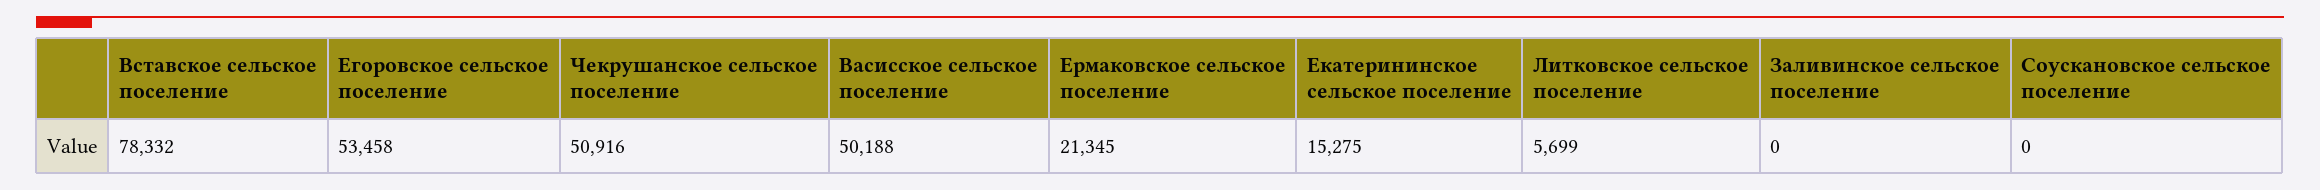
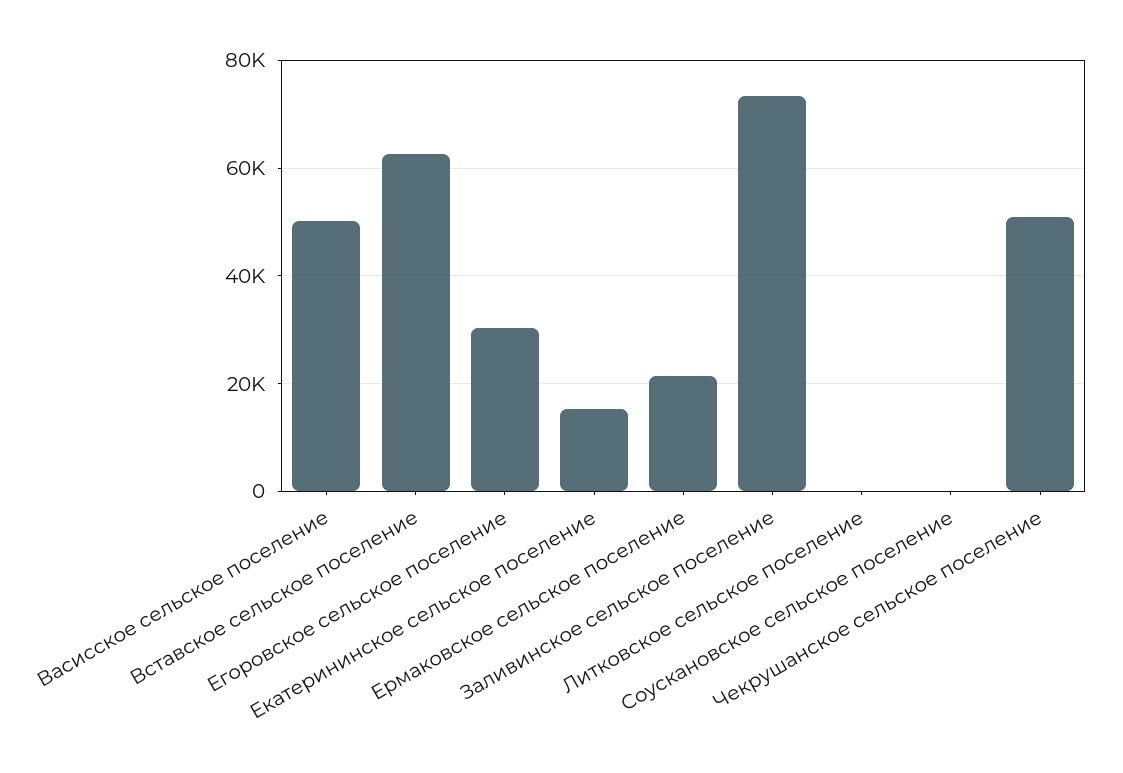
  {
-   "Вставское сельское поселение": 78332,
+   "Вставское сельское поселение": 62000,
-   "Егоровское сельское поселение": 53458,
+   "Егоровское сельское поселение": 30000,
    "Чекрушанское сельское поселение": 50916,
    "Васисское сельское поселение": 50188,
    "Ермаковское сельское поселение": 21345,
    "Екатерининское сельское поселение": 15275,
-   "Литковское сельское поселение": 5699,
+   "Литковское сельское поселение": 0,
-   "Заливинское сельское поселение": 0,
+   "Заливинское сельское поселение": 74000,
    "Соускановское сельское поселение": 0
  }

